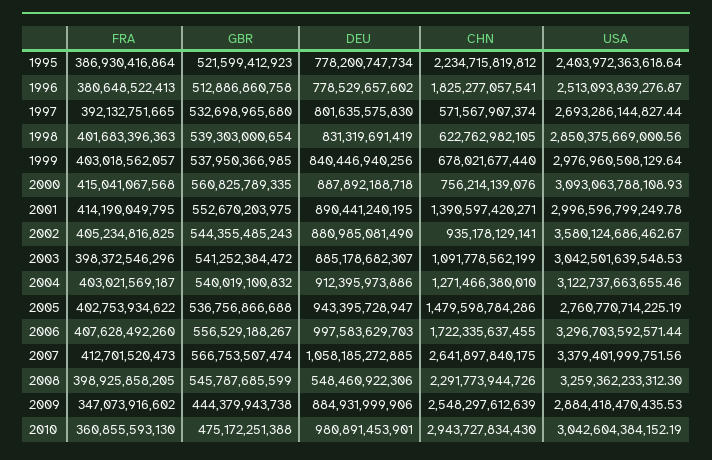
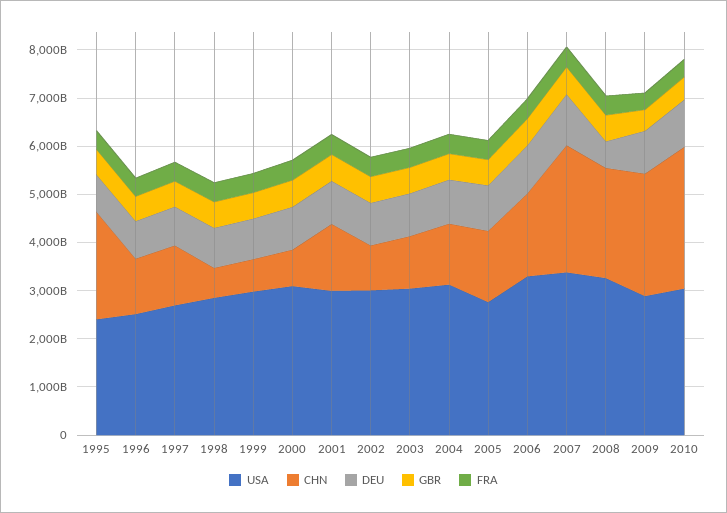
  {
    "FRA": {
      "1995": 386930416864,
      "1996": 380648522413,
      "1997": 392132751665,
      "1998": 401683396363,
      "1999": 403018562057,
      "2000": 415041067568,
      "2001": 414190049795,
      "2002": 405234816825,
      "2003": 398372546296,
      "2004": 403021569187,
      "2005": 402753934622,
      "2006": 407628492260,
      "2007": 412701520473,
      "2008": 398925858205,
      "2009": 347073916602,
      "2010": 360855593130
    },
    "GBR": {
      "1995": 521599412923,
      "1996": 512886860758,
      "1997": 532698965680,
      "1998": 539303000654,
      "1999": 537950366985,
      "2000": 560825789335,
      "2001": 552670203975,
      "2002": 544355485243,
      "2003": 541252384472,
      "2004": 540019100832,
      "2005": 536756866688,
      "2006": 556529188267,
      "2007": 566753507474,
      "2008": 545787685599,
      "2009": 444379943738,
      "2010": 475172251388
    },
    "DEU": {
      "1995": 778200747734,
      "1996": 778529657602,
      "1997": 801635575830,
      "1998": 831319691419,
      "1999": 840446940256,
      "2000": 887892188718,
      "2001": 890441240195,
      "2002": 880985081490,
      "2003": 885178682307,
      "2004": 912395973886,
      "2005": 943395728947,
      "2006": 997583629703,
      "2007": 1058185272885,
      "2008": 548460922306,
      "2009": 884931999906,
      "2010": 980891453901
    },
    "CHN": {
      "1995": 2234715819812,
-     "1996": 1825277057541,
+     "1996": 1200000000000,
-     "1997": 571567907374,
+     "1997": 1200000000000,
      "1998": 622762982105,
      "1999": 678021677440,
      "2000": 756214139076,
      "2001": 1390597420271,
      "2002": 935178129141,
      "2003": 1091778562199,
      "2004": 1271466380010,
      "2005": 1479598784286,
      "2006": 1722335637455,
      "2007": 2641897840175,
      "2008": 2291773944726,
      "2009": 2548297612639,
      "2010": 2943727834430
    },
    "USA": {
      "1995": 2403972363618.64,
      "1996": 2513093839276.87,
      "1997": 2693286144827.44,
      "1998": 2850375669000.56,
      "1999": 2976960508129.64,
      "2000": 3093063788108.93,
      "2001": 2996596799249.78,
-     "2002": 3580124686462.67,
+     "2002": 3000000000000,
      "2003": 3042501639548.53,
      "2004": 3122737663655.46,
      "2005": 2760770714225.19,
      "2006": 3296703592571.44,
      "2007": 3379401999751.56,
      "2008": 3259362233312.3,
      "2009": 2884418470435.53,
      "2010": 3042604384152.19
    }
  }

